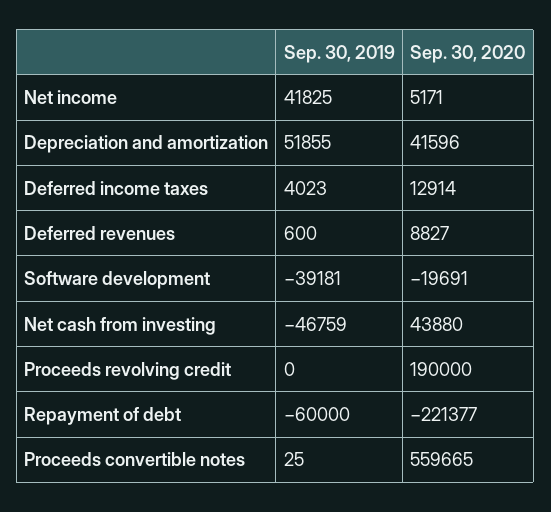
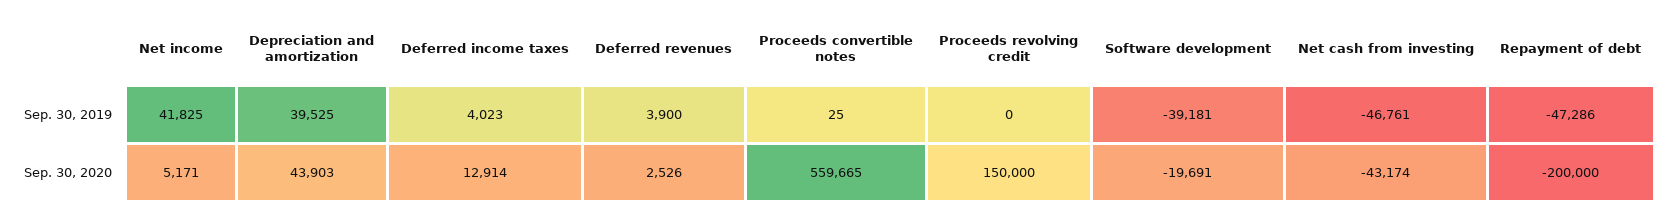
  {
    "Sep. 30, 2019": {
      "Net income": 41825,
-     "Depreciation and amortization": 51855,
+     "Depreciation and amortization": 39525,
      "Deferred income taxes": 4023,
-     "Deferred revenues": 600,
+     "Deferred revenues": 3900,
      "Software development": -39181,
-     "Net cash from investing": -46759,
+     "Net cash from investing": -46761,
      "Proceeds revolving credit": 0,
-     "Repayment of debt": -60000,
+     "Repayment of debt": -47286,
      "Proceeds convertible notes": 25
    },
    "Sep. 30, 2020": {
      "Net income": 5171,
-     "Depreciation and amortization": 41596,
+     "Depreciation and amortization": 43903,
      "Deferred income taxes": 12914,
-     "Deferred revenues": 8827,
+     "Deferred revenues": 2526,
      "Software development": -19691,
-     "Net cash from investing": 43880,
+     "Net cash from investing": -43174,
-     "Proceeds revolving credit": 190000,
+     "Proceeds revolving credit": 150000,
-     "Repayment of debt": -221377,
+     "Repayment of debt": -200000,
      "Proceeds convertible notes": 559665
    }
  }

